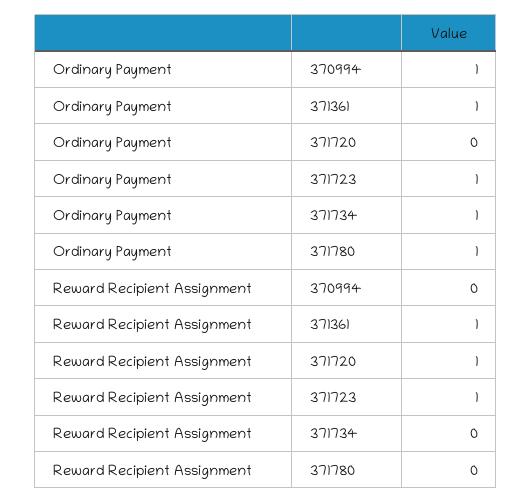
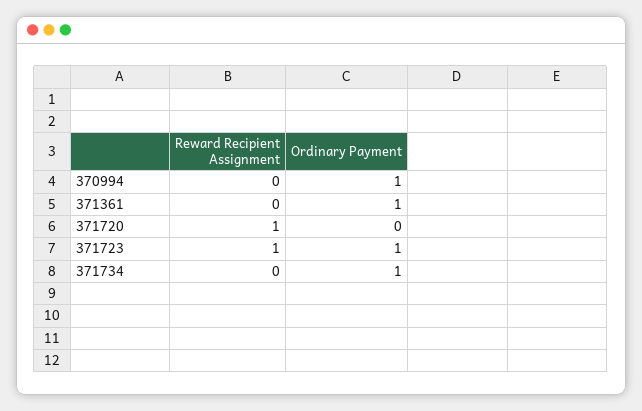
  {
    "Ordinary Payment": {
      "370994": 1,
      "371361": 1,
      "371720": 0,
      "371723": 1,
-     "371734": 1,
+     "371734": 1
-     "371780": 1
    },
    "Reward Recipient Assignment": {
      "370994": 0,
-     "371361": 1,
+     "371361": 0,
      "371720": 1,
      "371723": 1,
-     "371734": 0,
+     "371734": 0
-     "371780": 0
    }
  }

